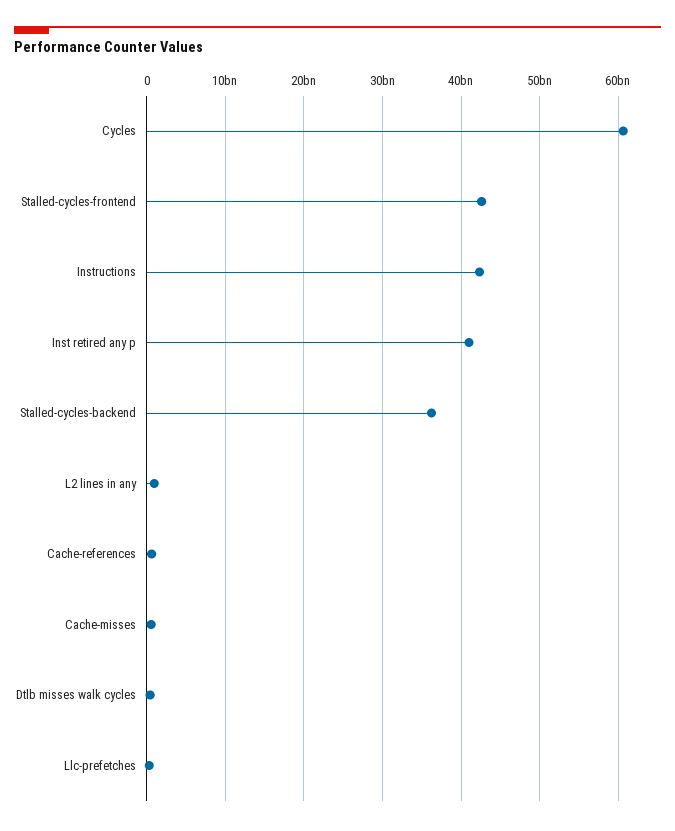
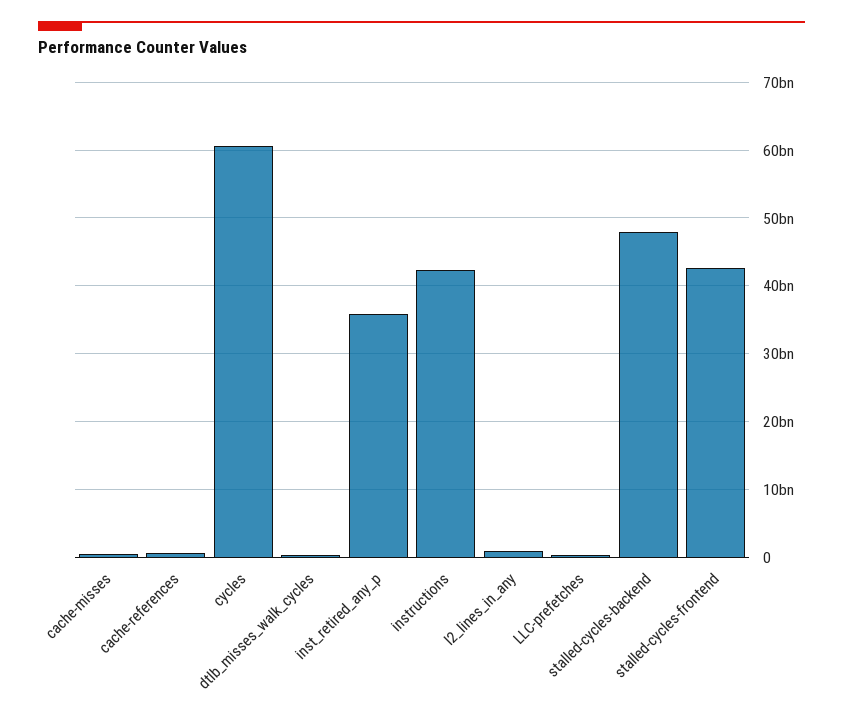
  {
    "Cycles": 61000000000,
    "Stalled-cycles-frontend": 43000000000,
    "Instructions": 42000000000,
-   "Inst retired any p": 41000000000,
+   "Inst retired any p": 36000000000,
-   "Stalled-cycles-backend": 36000000000,
+   "Stalled-cycles-backend": 48000000000,
    "L2 lines in any": 1000000000,
    "Cache-references": 1000000000,
    "Cache-misses": 1000000000,
    "Dtlb misses walk cycles": 0,
    "Llc-prefetches": 0
  }

